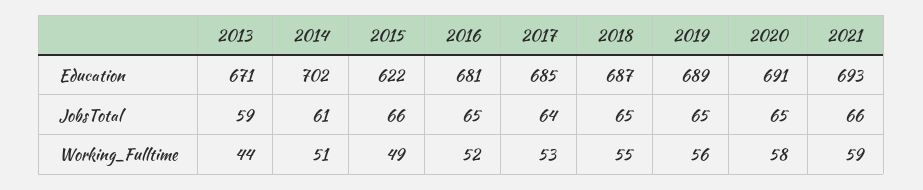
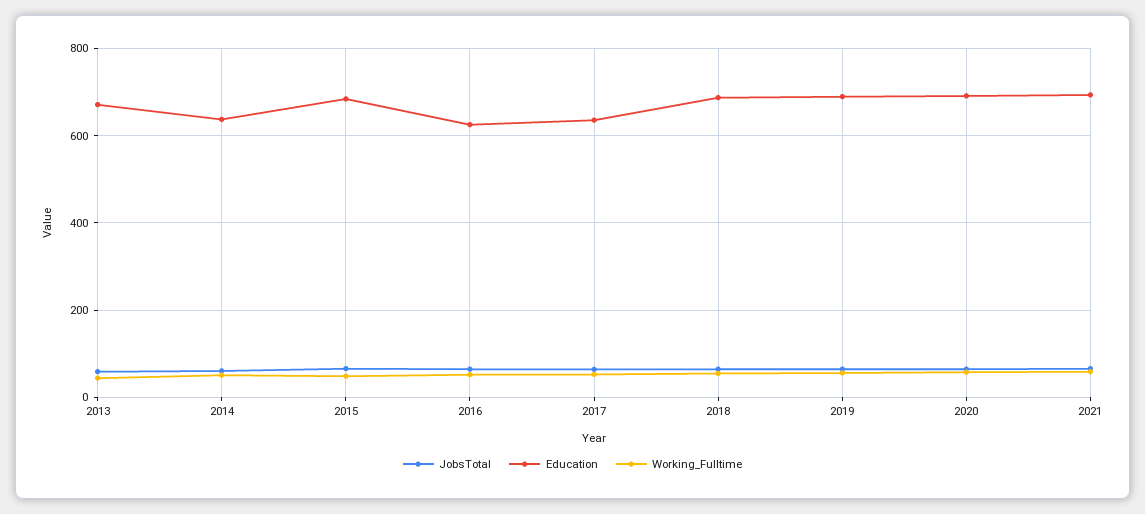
  {
    "Education": {
      "2013": 671,
-     "2014": 702,
+     "2014": 640,
-     "2015": 622,
+     "2015": 680,
-     "2016": 681,
+     "2016": 620,
-     "2017": 685,
+     "2017": 640,
      "2018": 687,
      "2019": 689,
      "2020": 691,
      "2021": 693
    },
    "JobsTotal": {
      "2013": 59,
      "2014": 61,
      "2015": 66,
      "2016": 65,
      "2017": 64,
      "2018": 65,
      "2019": 65,
      "2020": 65,
      "2021": 66
    },
    "Working_Fulltime": {
      "2013": 44,
      "2014": 51,
      "2015": 49,
      "2016": 52,
      "2017": 53,
      "2018": 55,
      "2019": 56,
      "2020": 58,
      "2021": 59
    }
  }

